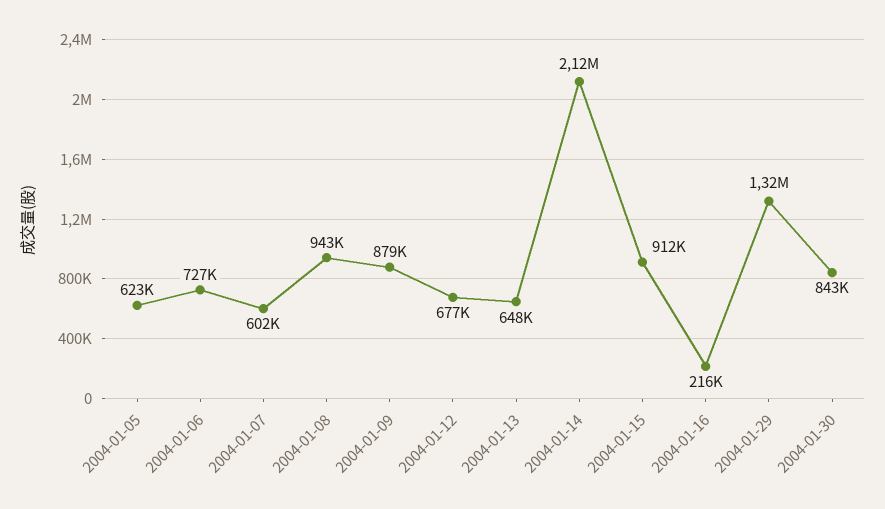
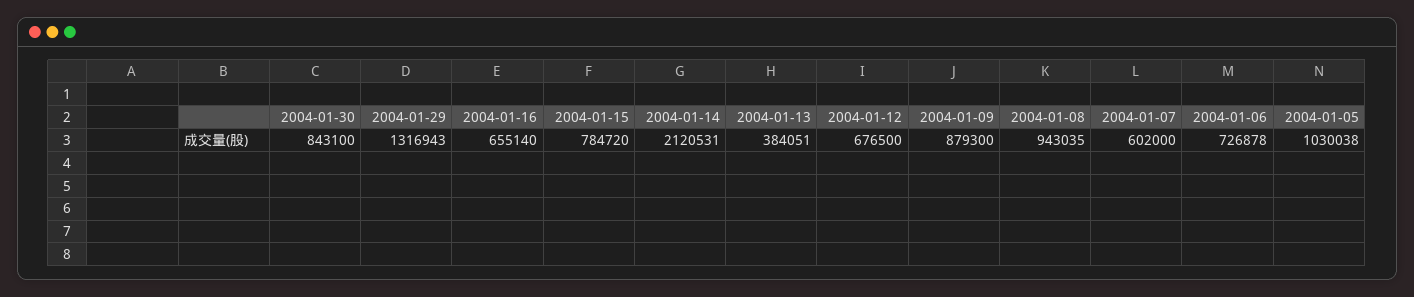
  {
-   "2004-01-05": 623000,
+   "2004-01-05": 1030038,
    "2004-01-06": 726878,
    "2004-01-07": 602000,
    "2004-01-08": 943035,
    "2004-01-09": 879300,
    "2004-01-12": 676500,
-   "2004-01-13": 648000,
+   "2004-01-13": 384051,
    "2004-01-14": 2120531,
-   "2004-01-15": 912000,
+   "2004-01-15": 784720,
-   "2004-01-16": 216000,
+   "2004-01-16": 655140,
    "2004-01-29": 1316943,
    "2004-01-30": 843100
  }

